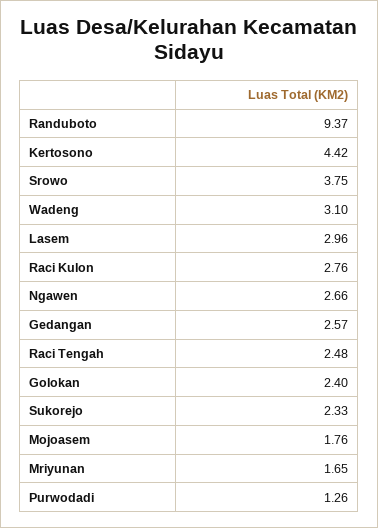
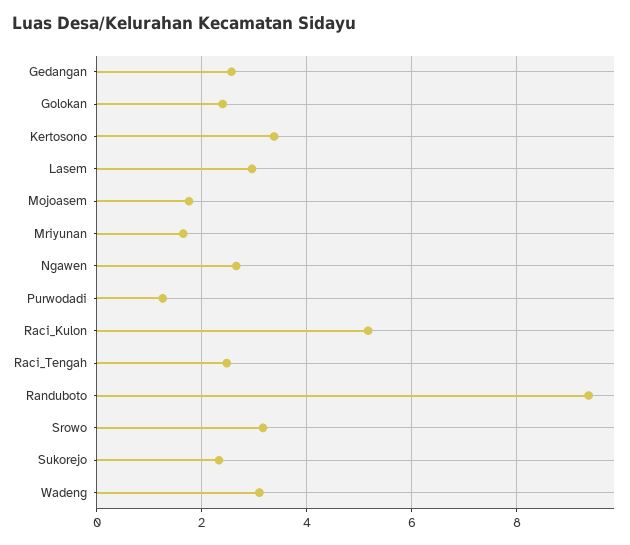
  {
    "Randuboto": 9.37,
-   "Kertosono": 4.42,
+   "Kertosono": 3.4,
-   "Srowo": 3.75,
+   "Srowo": 3.2,
    "Wadeng": 3.1,
    "Lasem": 2.96,
-   "Raci Kulon": 2.76,
+   "Raci Kulon": 5.2,
    "Ngawen": 2.66,
    "Gedangan": 2.57,
    "Raci Tengah": 2.48,
    "Golokan": 2.4,
    "Sukorejo": 2.33,
    "Mojoasem": 1.76,
    "Mriyunan": 1.65,
    "Purwodadi": 1.26
  }

